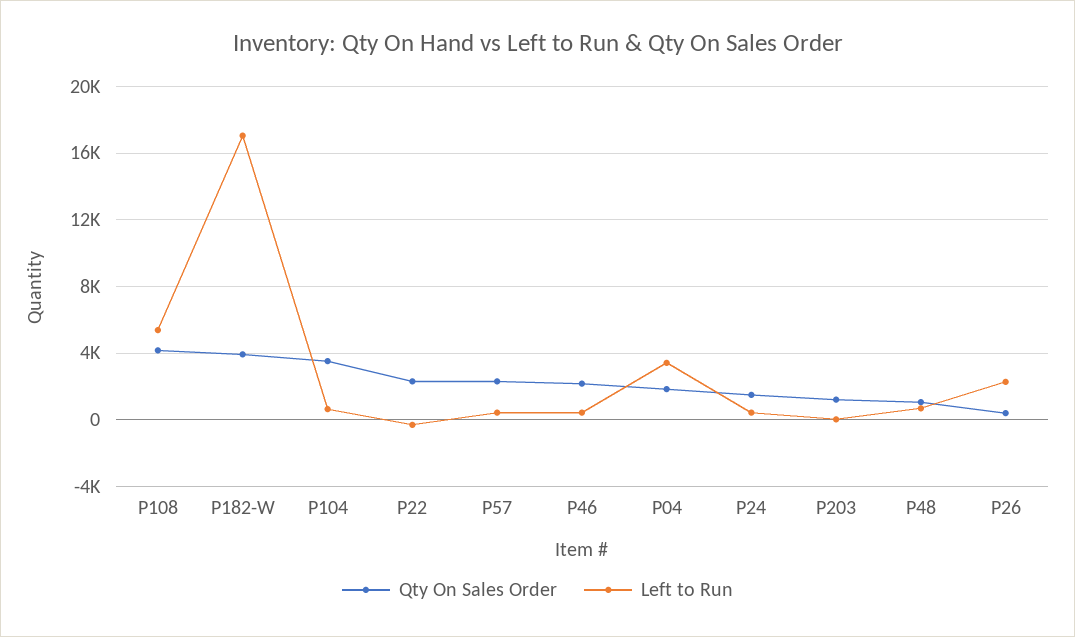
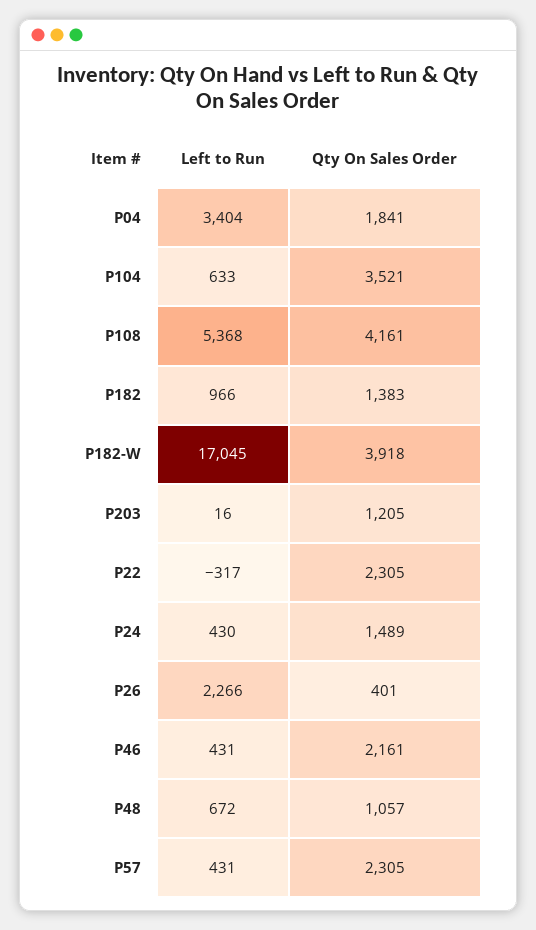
  {
    "Qty On Sales Order": {
      "P108": 4161,
      "P182-W": 3918,
      "P104": 3521,
      "P22": 2305,
      "P57": 2305,
      "P46": 2161,
      "P04": 1841,
      "P24": 1489,
      "P203": 1205,
      "P48": 1057,
-     "P26": 401
+     "P26": 401,
+     "P182": 1383
    },
    "Left to Run": {
      "P108": 5368,
      "P182-W": 17045,
      "P104": 633,
      "P22": -317,
      "P57": 431,
      "P46": 431,
      "P04": 3404,
      "P24": 430,
      "P203": 16,
      "P48": 672,
-     "P26": 2266
+     "P26": 2266,
+     "P182": 966
    }
  }

